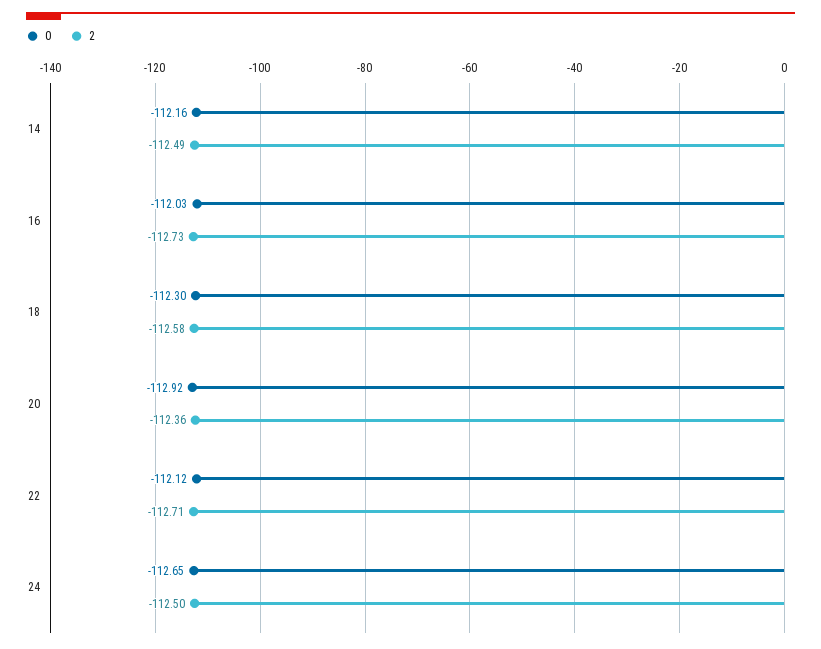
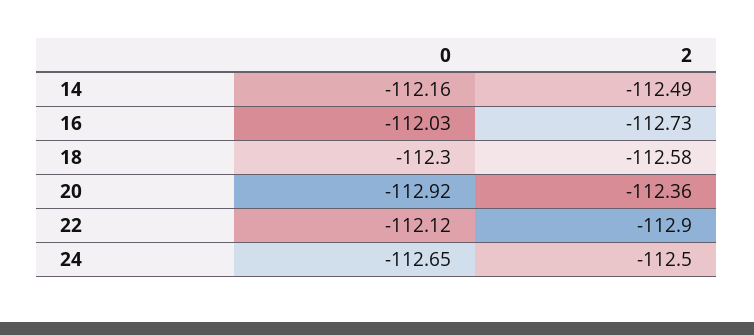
  {
    "0": {
      "14": -112.16,
      "16": -112.03,
      "18": -112.3,
      "20": -112.92,
      "22": -112.12,
      "24": -112.65
    },
    "2": {
      "14": -112.49,
      "16": -112.73,
      "18": -112.58,
      "20": -112.36,
-     "22": -112.71,
+     "22": -112.9,
      "24": -112.5
    }
  }

